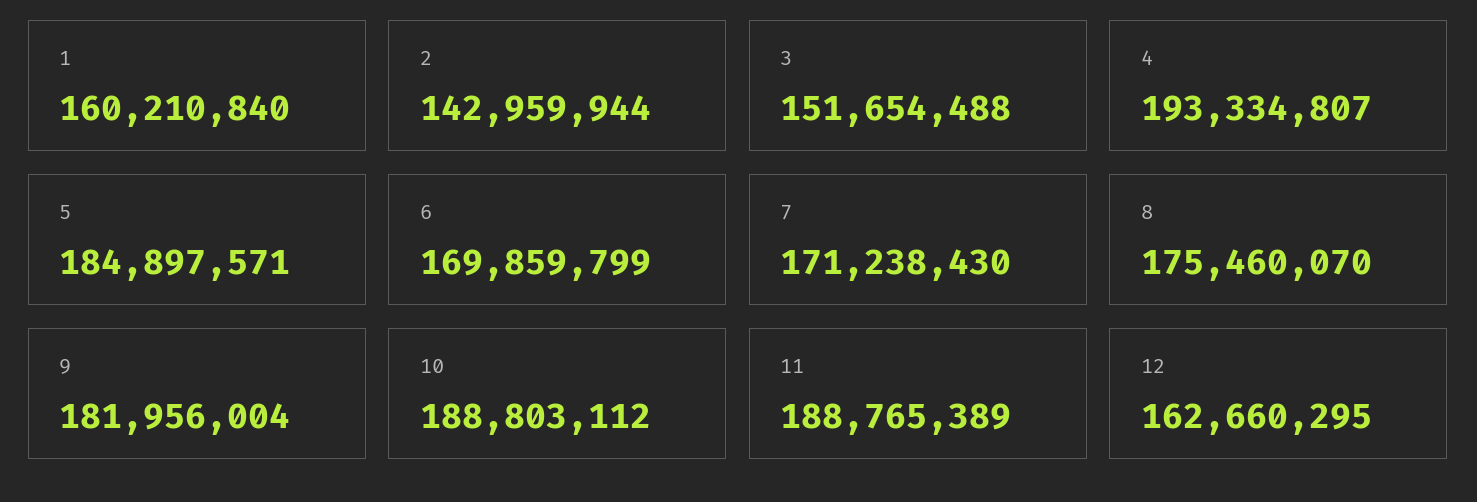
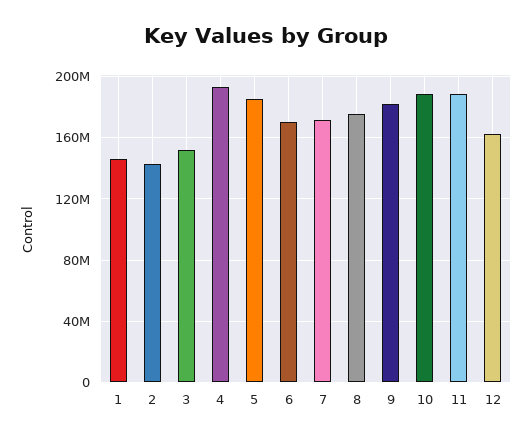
  {
-   "1": 160210840,
+   "1": 145000000,
    "2": 142959944,
    "3": 151654488,
    "4": 193334807,
    "5": 184897571,
    "6": 169859799,
    "7": 171238430,
    "8": 175460070,
    "9": 181956004,
    "10": 188803112,
    "11": 188765389,
    "12": 162660295
  }

